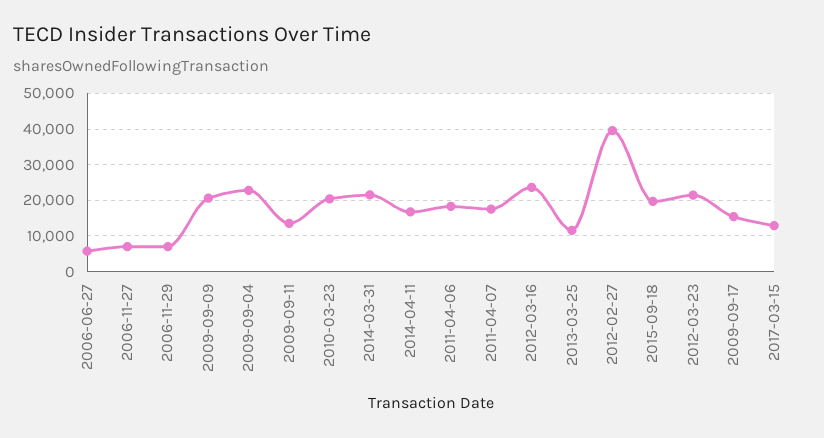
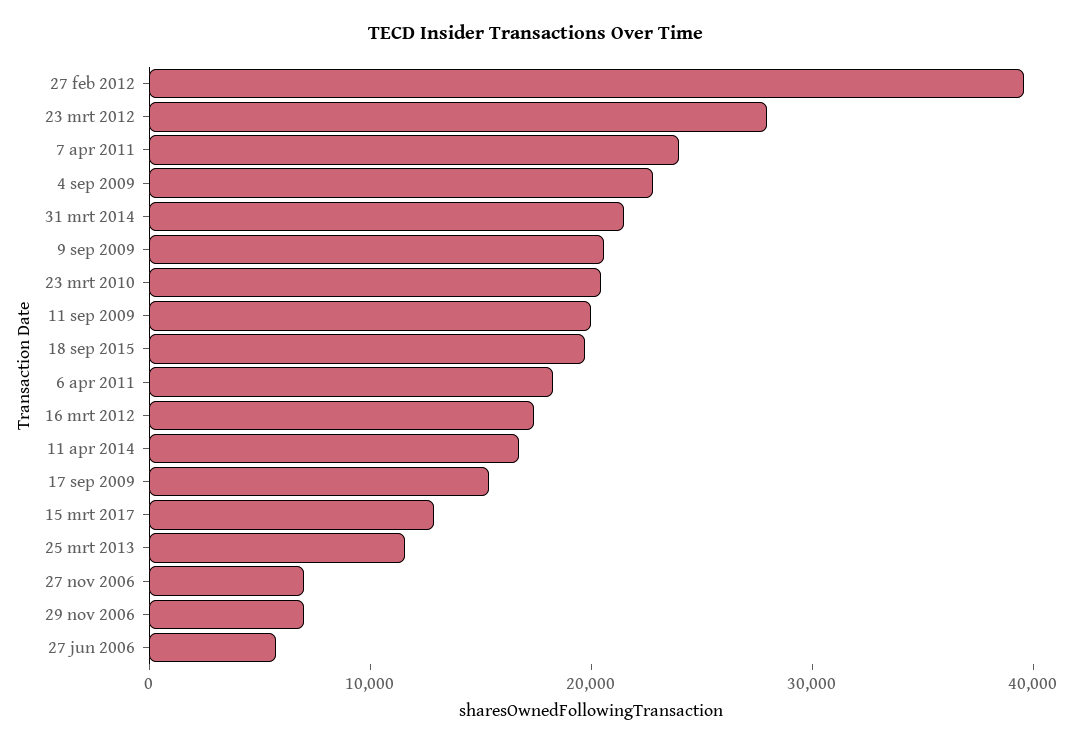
  {
    "2006-06-27": 6000,
    "2006-11-27": 8000,
    "2006-11-29": 8000,
    "2009-09-09": 20000,
    "2009-09-04": 22000,
-   "2009-09-11": 14000,
+   "2009-09-11": 20000,
    "2010-03-23": 20000,
    "2014-03-31": 22000,
    "2014-04-11": 16000,
    "2011-04-06": 18000,
-   "2011-04-07": 18000,
+   "2011-04-07": 24000,
-   "2012-03-16": 24000,
+   "2012-03-16": 18000,
    "2013-03-25": 12000,
    "2012-02-27": 40000,
    "2015-09-18": 20000,
-   "2012-03-23": 22000,
+   "2012-03-23": 28000,
    "2009-09-17": 16000,
    "2017-03-15": 12000
  }

